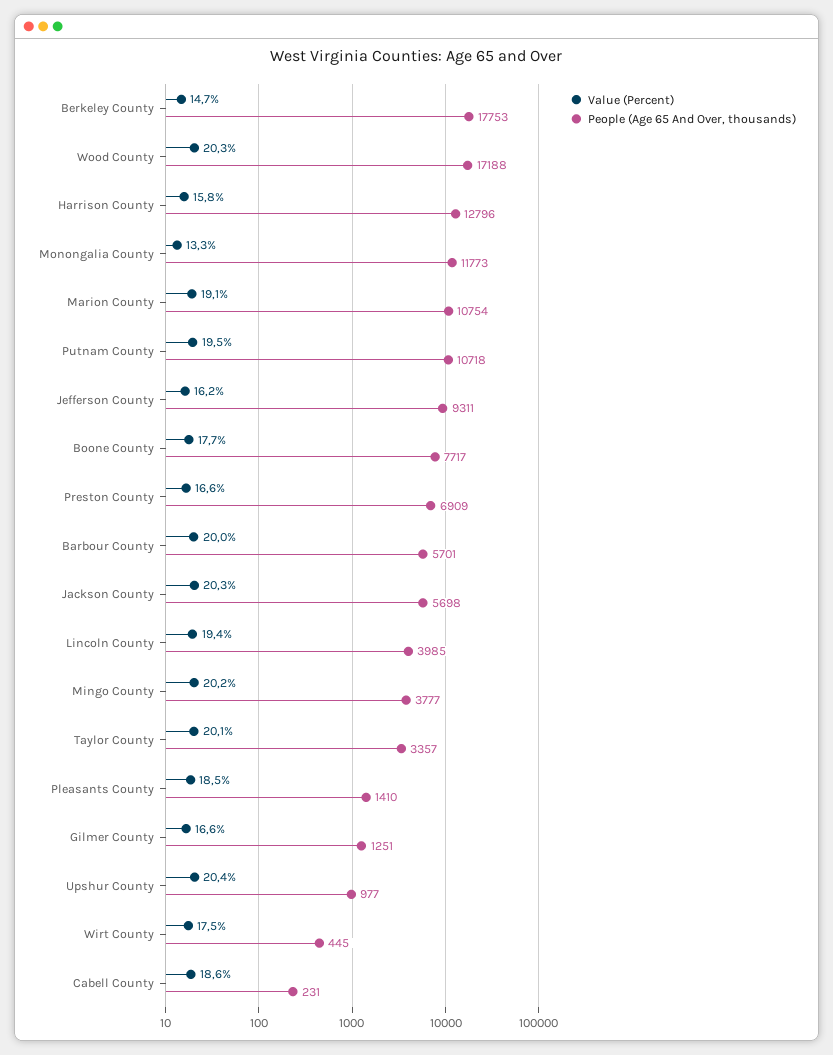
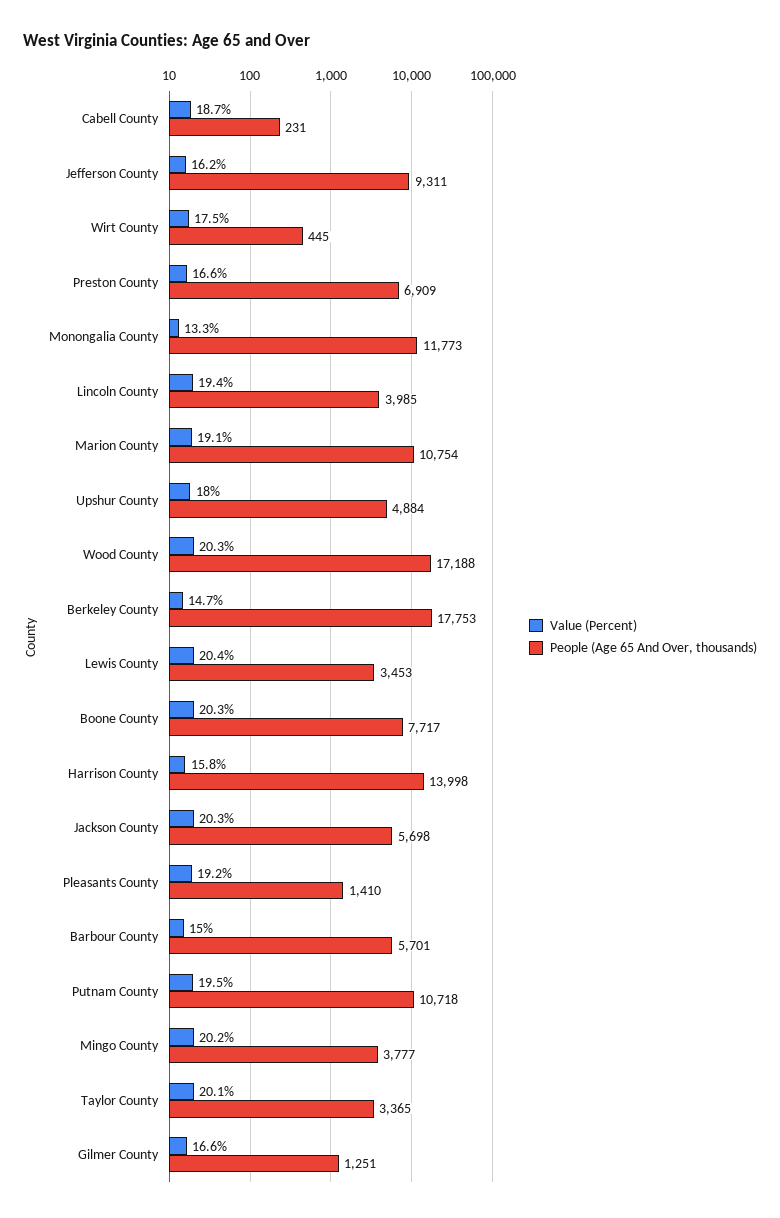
  {
    "Value (Percent)": {
      "Berkeley County": 14.7,
      "Wood County": 20.3,
      "Harrison County": 15.8,
      "Monongalia County": 13.3,
      "Marion County": 19.1,
      "Putnam County": 19.5,
      "Jefferson County": 16.2,
-     "Boone County": 17.7,
+     "Boone County": 20.3,
      "Preston County": 16.6,
-     "Barbour County": 20,
+     "Barbour County": 15,
      "Jackson County": 20.3,
      "Lincoln County": 19.4,
      "Mingo County": 20.2,
      "Taylor County": 20.1,
-     "Pleasants County": 18.5,
+     "Pleasants County": 19.2,
      "Gilmer County": 16.6,
-     "Upshur County": 20.4,
+     "Upshur County": 18,
      "Wirt County": 17.5,
-     "Cabell County": 18.6
+     "Cabell County": 18.7,
+     "Lewis County": 20.4
    },
    "People (Age 65 And Over, thousands)": {
      "Berkeley County": 17753,
      "Wood County": 17188,
-     "Harrison County": 12796,
+     "Harrison County": 13998,
      "Monongalia County": 11773,
      "Marion County": 10754,
      "Putnam County": 10718,
      "Jefferson County": 9311,
      "Boone County": 7717,
      "Preston County": 6909,
      "Barbour County": 5701,
      "Jackson County": 5698,
      "Lincoln County": 3985,
      "Mingo County": 3777,
-     "Taylor County": 3357,
+     "Taylor County": 3365,
      "Pleasants County": 1410,
      "Gilmer County": 1251,
-     "Upshur County": 977,
+     "Upshur County": 4884,
      "Wirt County": 445,
-     "Cabell County": 231
+     "Cabell County": 231,
+     "Lewis County": 3453
    }
  }

